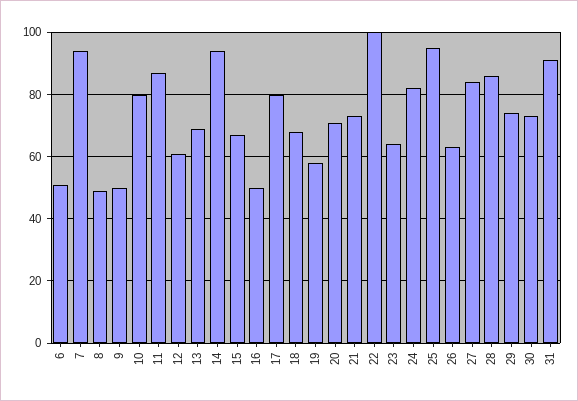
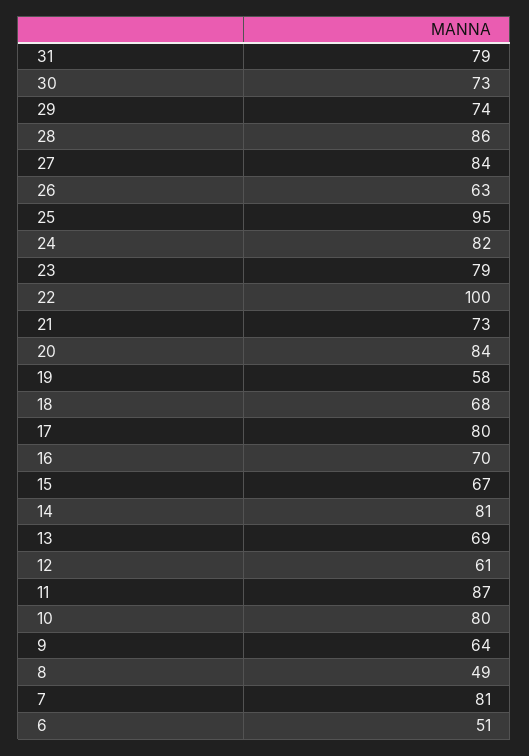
  {
    "6": 51,
-   "7": 95,
+   "7": 81,
    "8": 49,
-   "9": 50,
+   "9": 64,
    "10": 80,
    "11": 87,
    "12": 61,
    "13": 69,
-   "14": 95,
+   "14": 81,
    "15": 67,
-   "16": 50,
+   "16": 70,
    "17": 80,
    "18": 68,
    "19": 58,
-   "20": 70,
+   "20": 84,
    "21": 73,
    "22": 100,
-   "23": 65,
+   "23": 79,
    "24": 82,
    "25": 95,
    "26": 63,
    "27": 84,
    "28": 86,
    "29": 74,
    "30": 73,
-   "31": 90
+   "31": 79
  }

